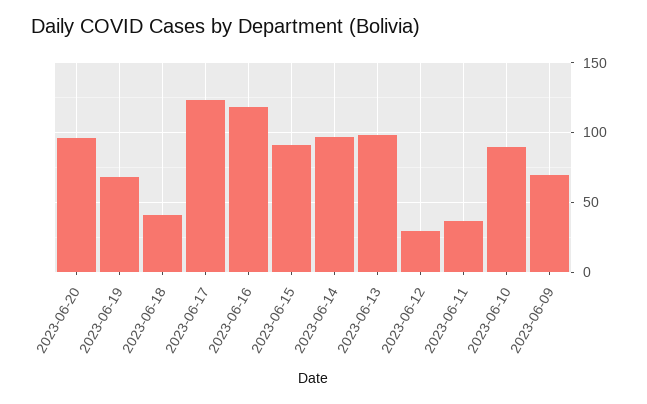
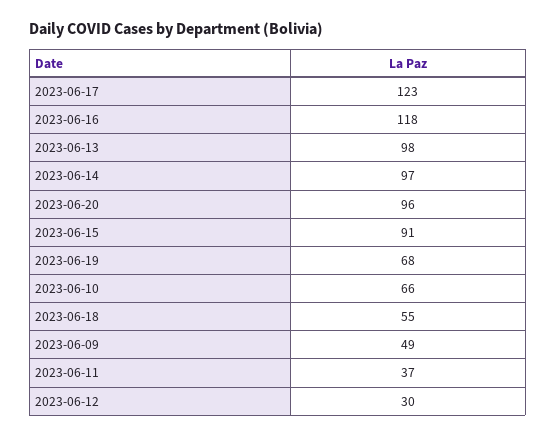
  {
    "2023-06-20": 96,
    "2023-06-19": 68,
-   "2023-06-18": 40,
+   "2023-06-18": 55,
    "2023-06-17": 123,
    "2023-06-16": 118,
    "2023-06-15": 91,
    "2023-06-14": 97,
    "2023-06-13": 98,
    "2023-06-12": 30,
    "2023-06-11": 37,
-   "2023-06-10": 90,
+   "2023-06-10": 66,
-   "2023-06-09": 70
+   "2023-06-09": 49
  }

